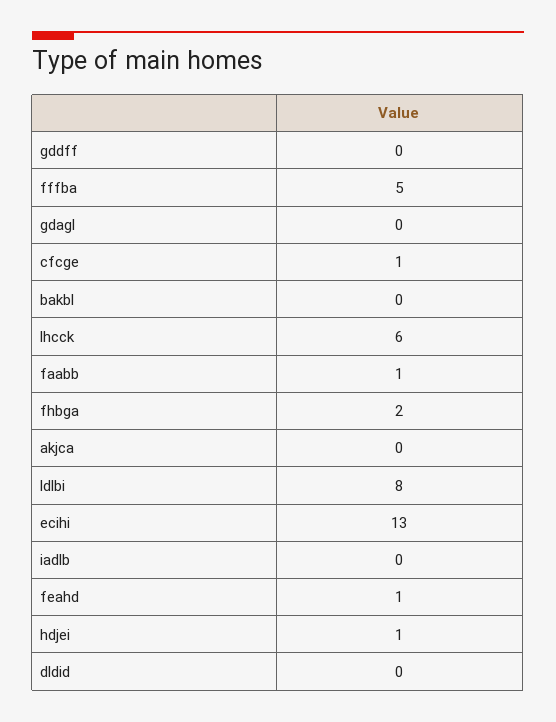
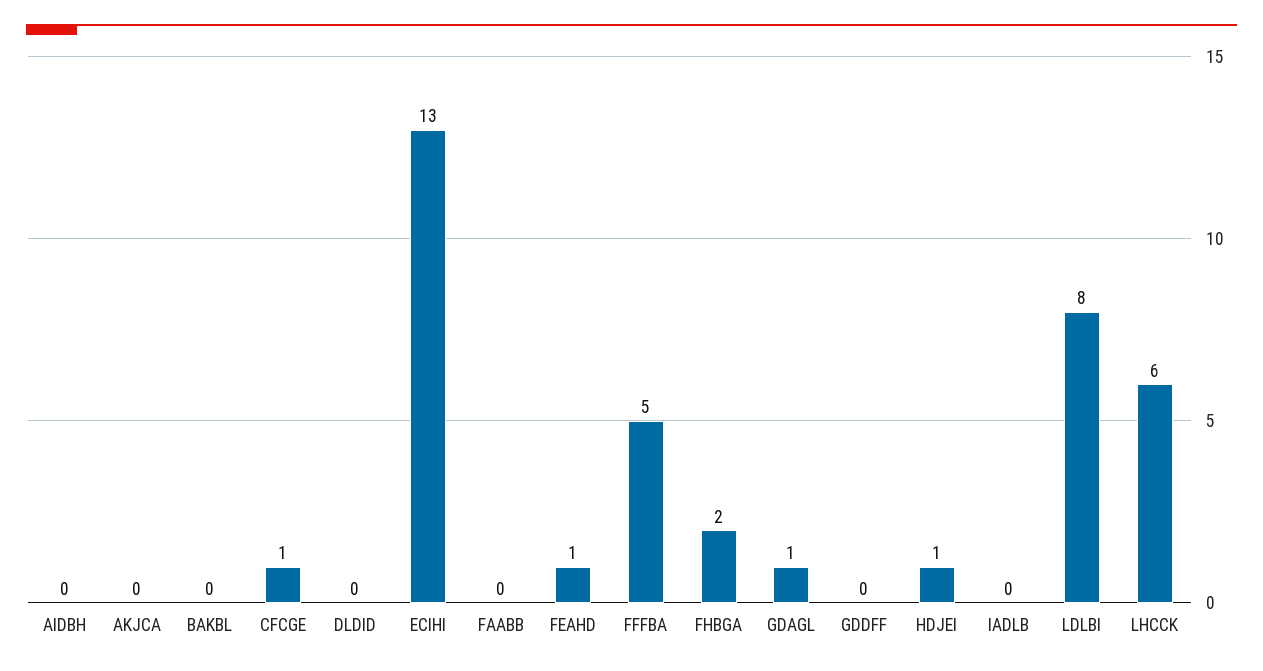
  {
    "gddff": 0,
    "fffba": 5,
-   "gdagl": 0,
+   "gdagl": 1,
    "cfcge": 1,
    "bakbl": 0,
    "lhcck": 6,
-   "faabb": 1,
+   "faabb": 0,
    "fhbga": 2,
    "akjca": 0,
    "ldlbi": 8,
    "ecihi": 13,
    "iadlb": 0,
    "feahd": 1,
    "hdjei": 1,
-   "dldid": 0
+   "dldid": 0,
+   "AIDBH": 0
  }

